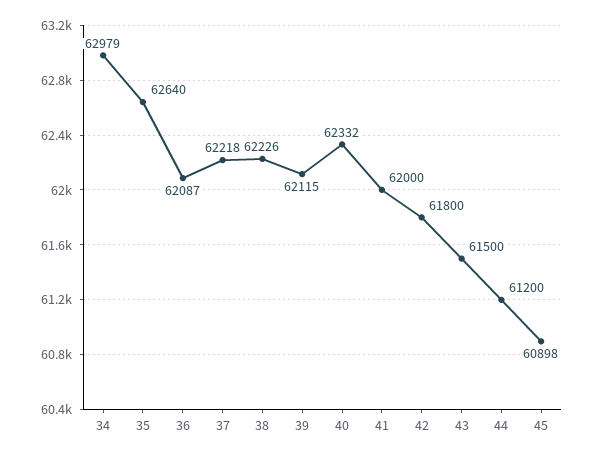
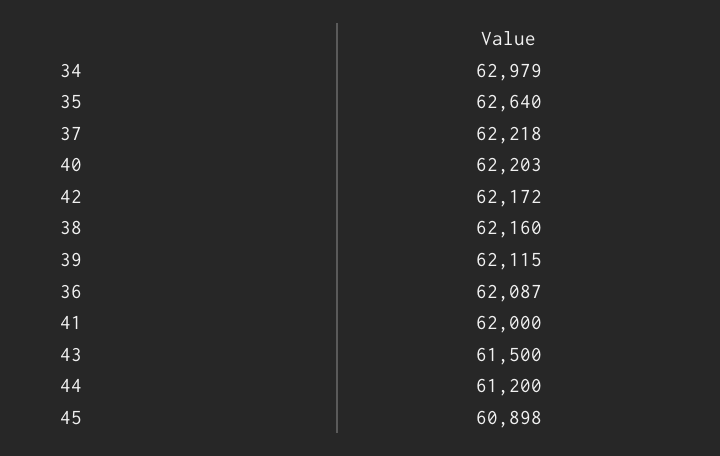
  {
    "34": 62979,
    "35": 62640,
    "36": 62087,
    "37": 62218,
-   "38": 62226,
+   "38": 62160,
    "39": 62115,
-   "40": 62332,
+   "40": 62203,
    "41": 62000,
-   "42": 61800,
+   "42": 62172,
    "43": 61500,
    "44": 61200,
    "45": 60898
  }

